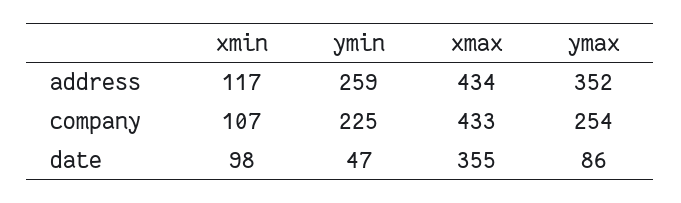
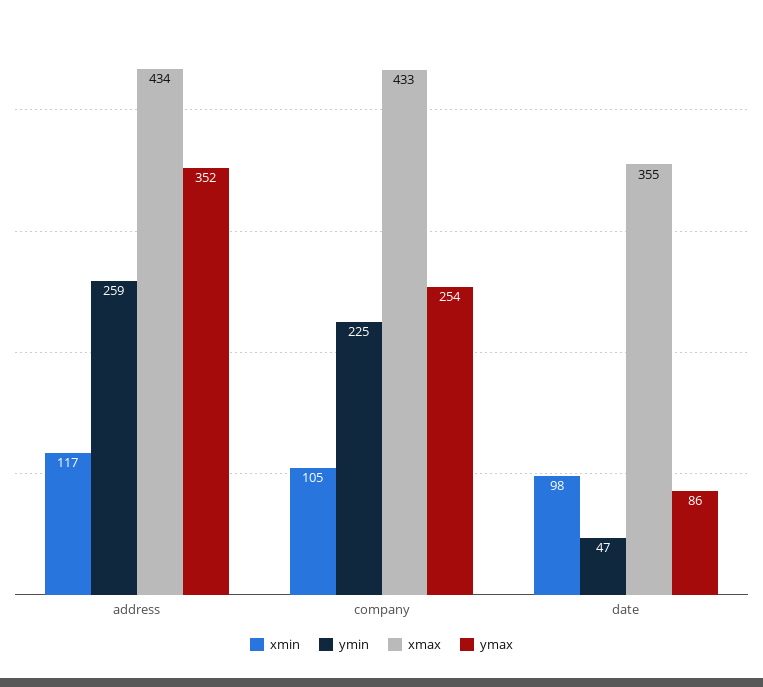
  {
    "xmin": {
      "address": 117,
-     "company": 107,
+     "company": 105,
      "date": 98
    },
    "ymin": {
      "address": 259,
      "company": 225,
      "date": 47
    },
    "xmax": {
      "address": 434,
      "company": 433,
      "date": 355
    },
    "ymax": {
      "address": 352,
      "company": 254,
      "date": 86
    }
  }

